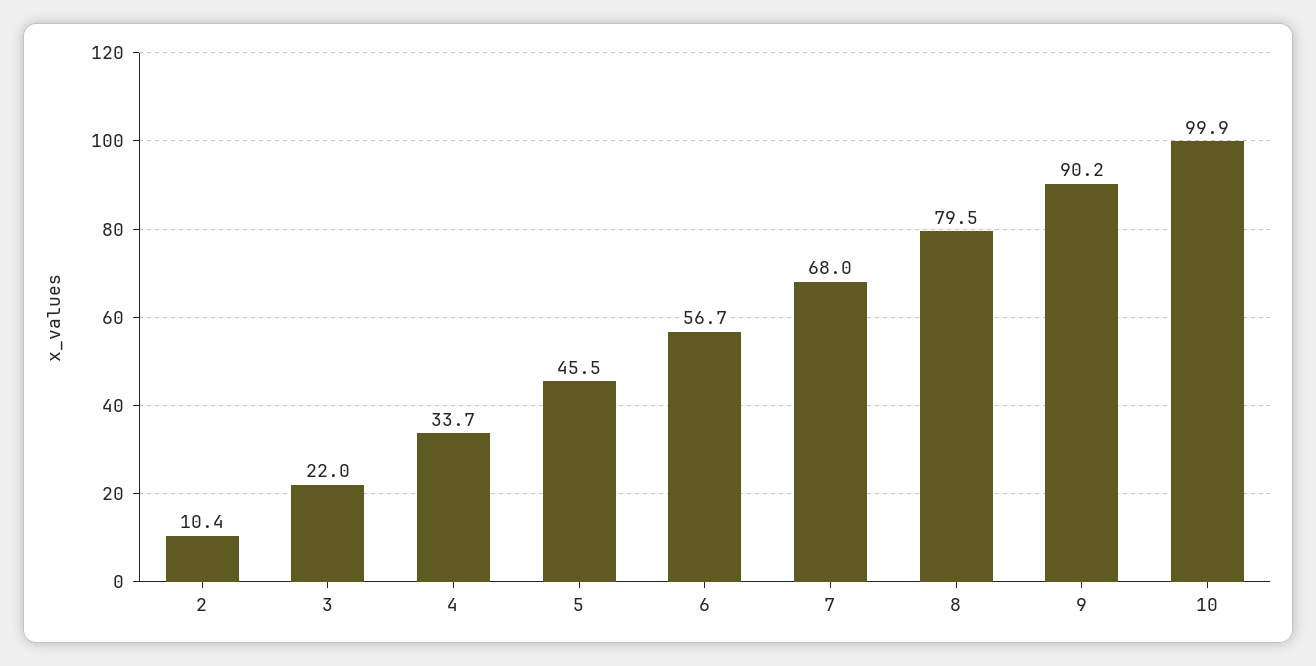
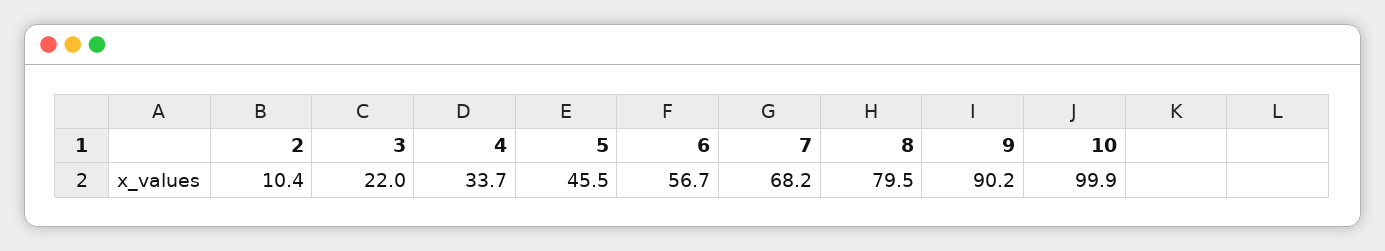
  {
    "2": 10.4,
    "3": 22,
    "4": 33.7,
    "5": 45.5,
    "6": 56.7,
-   "7": 68,
+   "7": 68.2,
    "8": 79.5,
    "9": 90.2,
    "10": 99.9
  }

